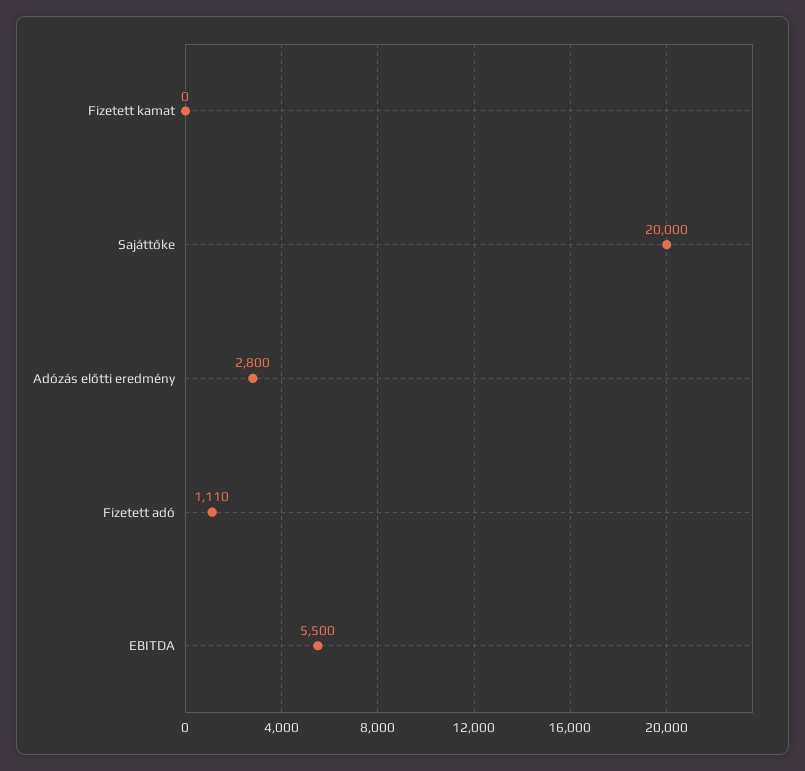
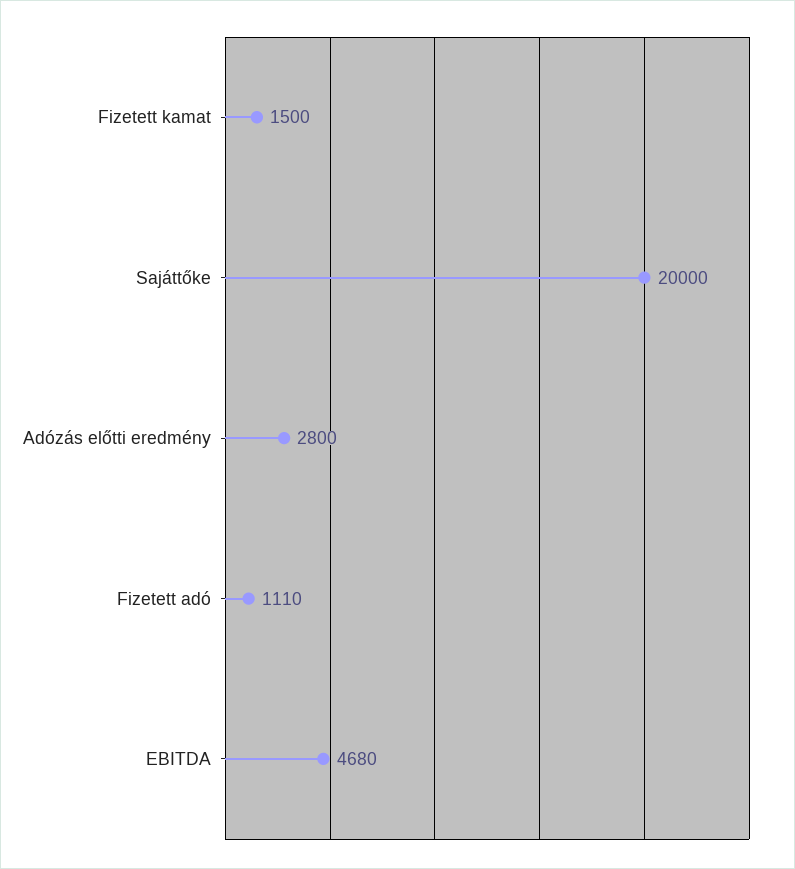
  {
-   "Fizetett kamat": 0,
+   "Fizetett kamat": 1500,
    "Sajáttőke": 20000,
    "Adózás előtti eredmény": 2800,
    "Fizetett adó": 1110,
-   "EBITDA": 5500
+   "EBITDA": 4680
  }

